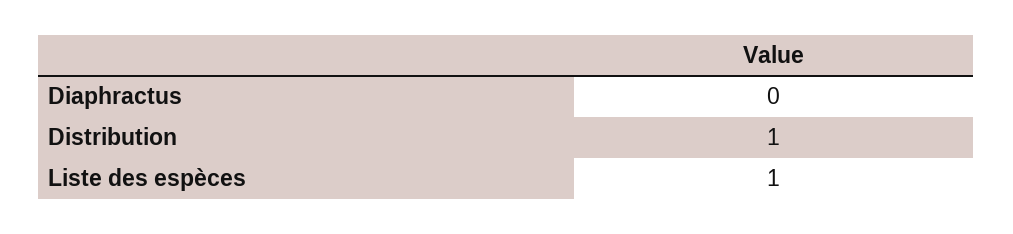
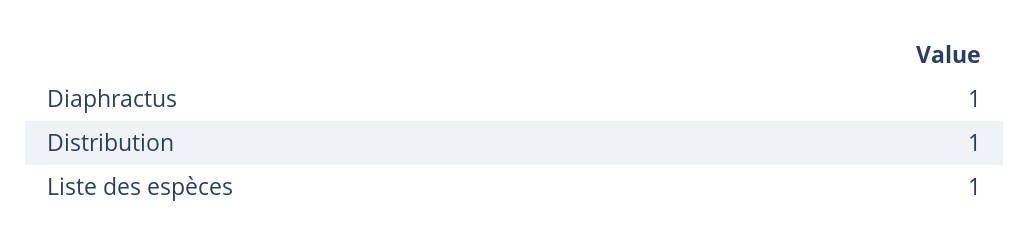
  {
-   "Diaphractus": 0,
+   "Diaphractus": 1,
    "Distribution": 1,
    "Liste des espèces": 1
  }

